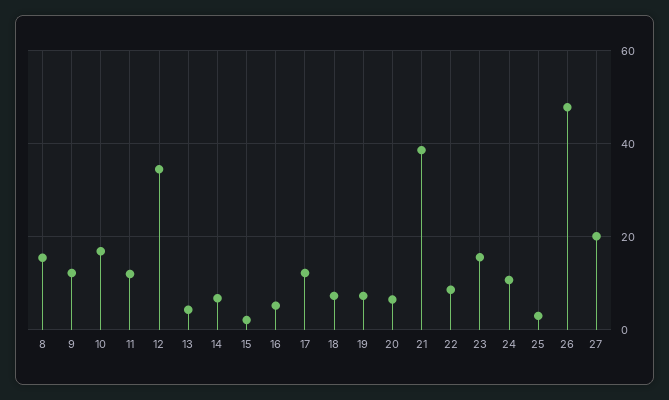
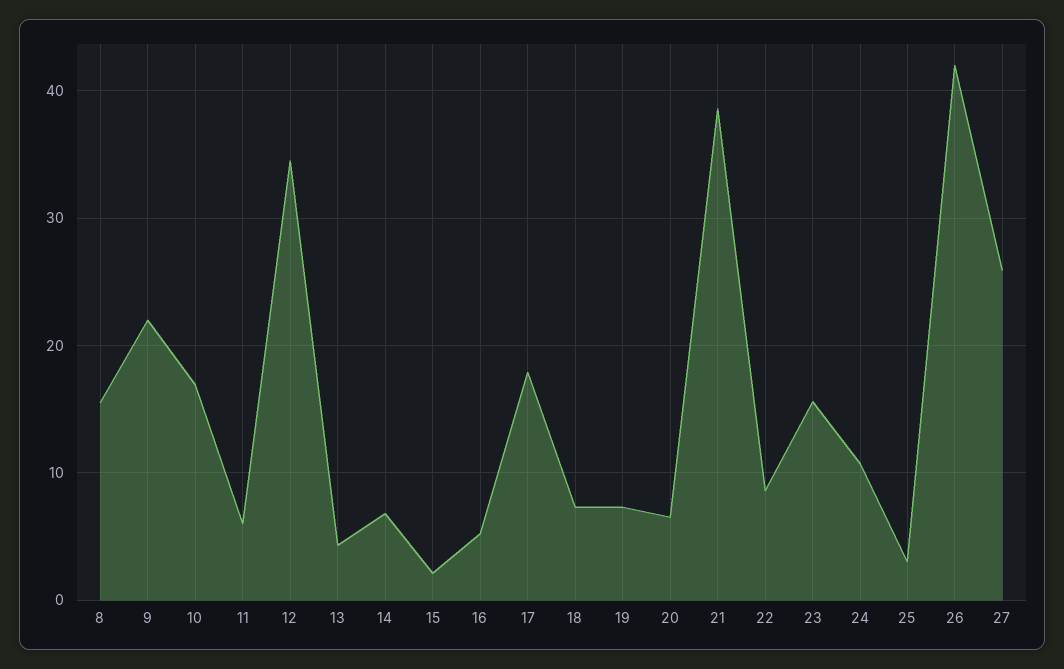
  {
    "8": 16,
-   "9": 12,
+   "9": 22,
    "10": 17,
-   "11": 12,
+   "11": 6,
    "12": 35,
    "13": 4,
    "14": 7,
    "15": 2,
    "16": 5,
-   "17": 12,
+   "17": 18,
    "18": 7,
    "19": 7,
    "20": 7,
    "21": 39,
    "22": 9,
    "23": 16,
    "24": 11,
    "25": 3,
-   "26": 48,
+   "26": 42,
-   "27": 20
+   "27": 26
  }

